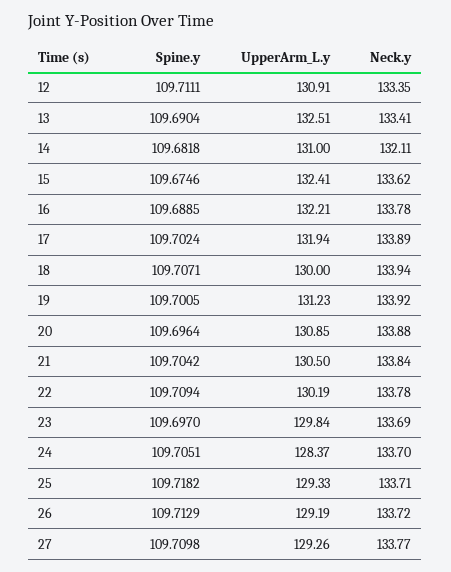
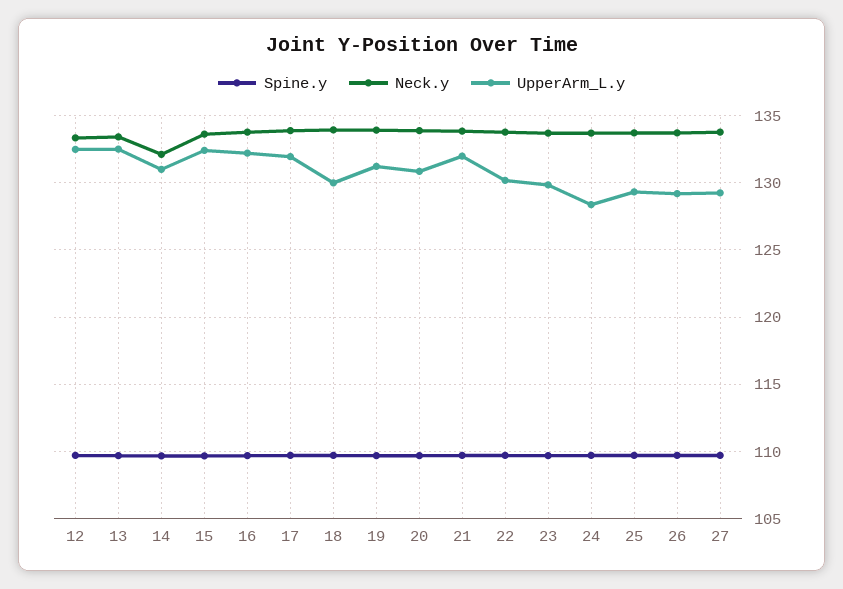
  {
    "Spine.y": {
      "12": 109.7111,
      "13": 109.6904,
      "14": 109.6818,
      "15": 109.6746,
      "16": 109.6885,
      "17": 109.7024,
      "18": 109.7071,
      "19": 109.7005,
      "20": 109.6964,
      "21": 109.7042,
      "22": 109.7094,
      "23": 109.697,
      "24": 109.7051,
      "25": 109.7182,
      "26": 109.7129,
      "27": 109.7098
    },
    "UpperArm_L.y": {
-     "12": 130.91,
+     "12": 132.5,
      "13": 132.51,
      "14": 131,
      "15": 132.41,
      "16": 132.21,
      "17": 131.94,
      "18": 130,
      "19": 131.23,
      "20": 130.85,
-     "21": 130.5,
+     "21": 132,
      "22": 130.19,
      "23": 129.84,
      "24": 128.37,
      "25": 129.33,
      "26": 129.19,
      "27": 129.26
    },
    "Neck.y": {
      "12": 133.35,
      "13": 133.41,
      "14": 132.11,
      "15": 133.62,
      "16": 133.78,
      "17": 133.89,
      "18": 133.94,
      "19": 133.92,
      "20": 133.88,
      "21": 133.84,
      "22": 133.78,
      "23": 133.69,
      "24": 133.7,
      "25": 133.71,
      "26": 133.72,
      "27": 133.77
    }
  }

